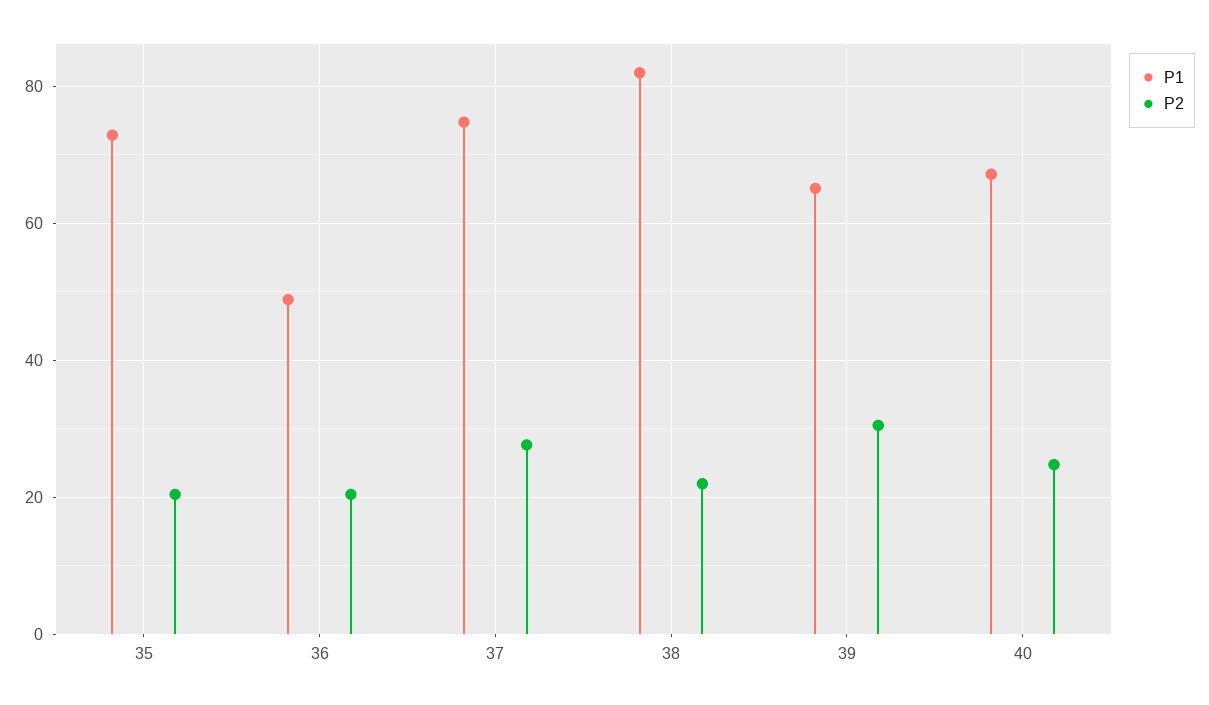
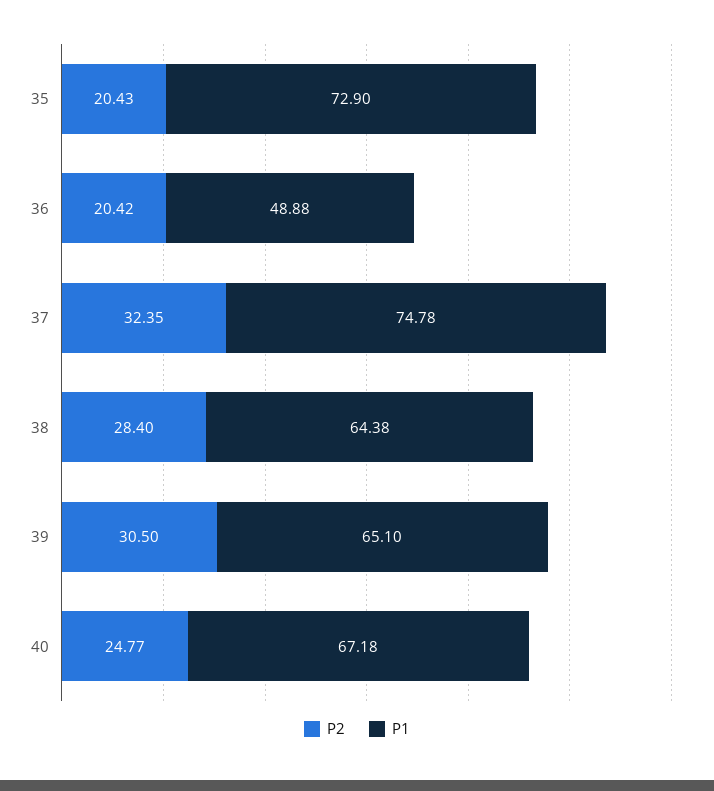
  {
    "P1": {
      "35": 72.9,
      "36": 48.88,
      "37": 74.78,
-     "38": 82,
+     "38": 64.38,
      "39": 65.1,
      "40": 67.18
    },
    "P2": {
      "35": 20.43,
      "36": 20.42,
-     "37": 28,
+     "37": 32.35,
-     "38": 22,
+     "38": 28.4,
      "39": 30.5,
      "40": 24.77
    }
  }

